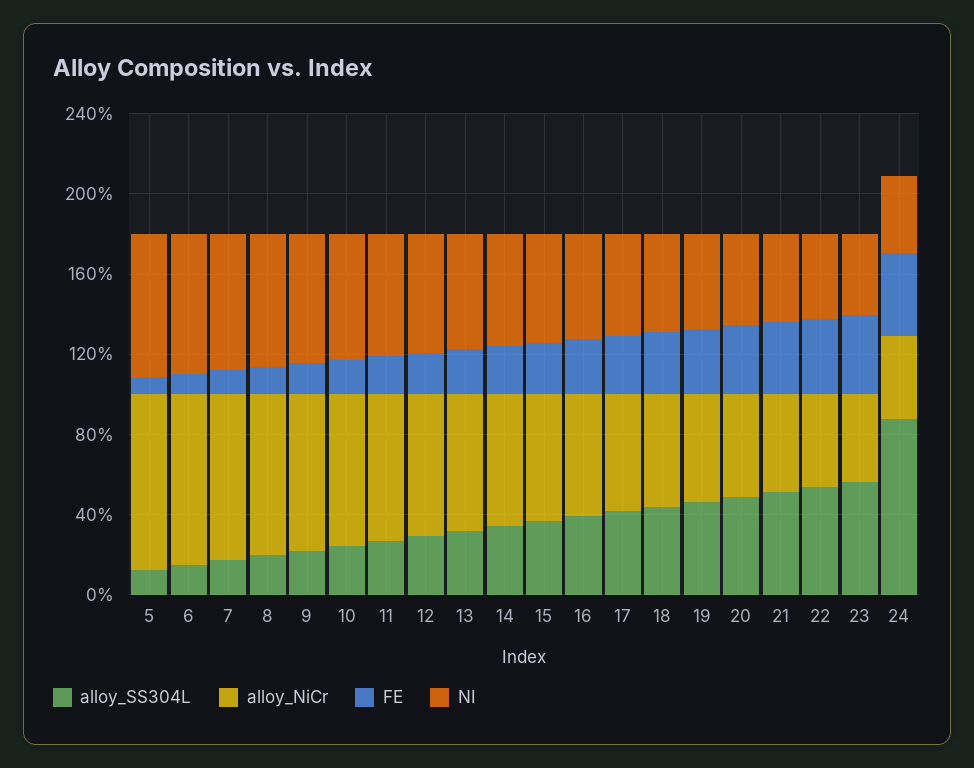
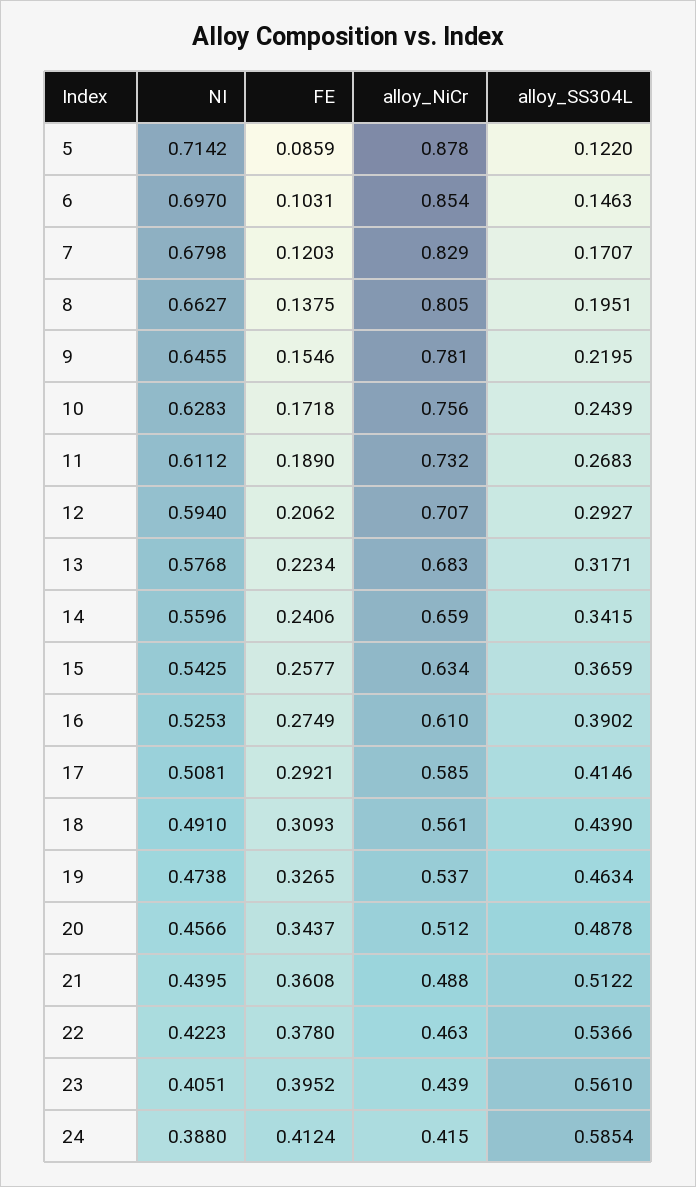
  {
    "alloy_SS304L": {
      "5": 0.122,
      "6": 0.1463,
      "7": 0.1707,
      "8": 0.1951,
      "9": 0.2195,
      "10": 0.2439,
      "11": 0.2683,
      "12": 0.2927,
      "13": 0.3171,
      "14": 0.3415,
      "15": 0.3659,
      "16": 0.3902,
      "17": 0.4146,
      "18": 0.439,
      "19": 0.4634,
      "20": 0.4878,
      "21": 0.5122,
      "22": 0.5366,
      "23": 0.561,
-     "24": 0.9
+     "24": 0.5854
    },
    "alloy_NiCr": {
      "5": 0.878,
      "6": 0.854,
      "7": 0.829,
      "8": 0.805,
      "9": 0.781,
      "10": 0.756,
      "11": 0.732,
      "12": 0.707,
      "13": 0.683,
      "14": 0.659,
      "15": 0.634,
      "16": 0.61,
      "17": 0.585,
      "18": 0.561,
      "19": 0.537,
      "20": 0.512,
      "21": 0.488,
      "22": 0.463,
      "23": 0.439,
      "24": 0.415
    },
    "FE": {
      "5": 0.0859,
      "6": 0.1031,
      "7": 0.1203,
      "8": 0.1375,
      "9": 0.1546,
      "10": 0.1718,
      "11": 0.189,
      "12": 0.2062,
      "13": 0.2234,
      "14": 0.2406,
      "15": 0.2577,
      "16": 0.2749,
      "17": 0.2921,
      "18": 0.3093,
      "19": 0.3265,
      "20": 0.3437,
      "21": 0.3608,
      "22": 0.378,
      "23": 0.3952,
      "24": 0.4124
    },
    "NI": {
      "5": 0.7142,
      "6": 0.697,
      "7": 0.6798,
      "8": 0.6627,
      "9": 0.6455,
      "10": 0.6283,
      "11": 0.6112,
      "12": 0.594,
      "13": 0.5768,
      "14": 0.5596,
      "15": 0.5425,
      "16": 0.5253,
      "17": 0.5081,
      "18": 0.491,
      "19": 0.4738,
      "20": 0.4566,
      "21": 0.4395,
      "22": 0.4223,
      "23": 0.4051,
      "24": 0.388
    }
  }

